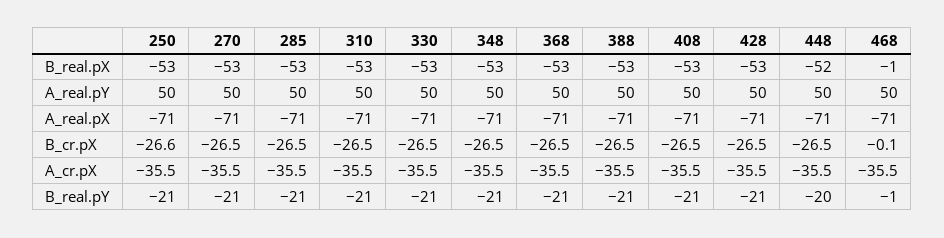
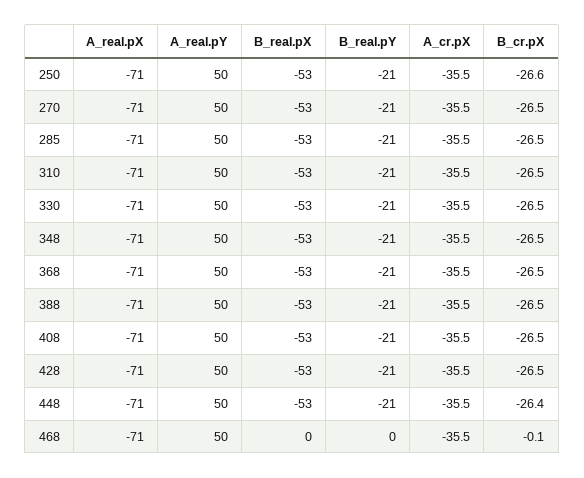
  {
    "250": {
      "B_real.pX": -53,
      "A_real.pY": 50,
      "A_real.pX": -71,
      "B_cr.pX": -26.6,
      "A_cr.pX": -35.5,
      "B_real.pY": -21
    },
    "270": {
      "B_real.pX": -53,
      "A_real.pY": 50,
      "A_real.pX": -71,
      "B_cr.pX": -26.5,
      "A_cr.pX": -35.5,
      "B_real.pY": -21
    },
    "285": {
      "B_real.pX": -53,
      "A_real.pY": 50,
      "A_real.pX": -71,
      "B_cr.pX": -26.5,
      "A_cr.pX": -35.5,
      "B_real.pY": -21
    },
    "310": {
      "B_real.pX": -53,
      "A_real.pY": 50,
      "A_real.pX": -71,
      "B_cr.pX": -26.5,
      "A_cr.pX": -35.5,
      "B_real.pY": -21
    },
    "330": {
      "B_real.pX": -53,
      "A_real.pY": 50,
      "A_real.pX": -71,
      "B_cr.pX": -26.5,
      "A_cr.pX": -35.5,
      "B_real.pY": -21
    },
    "348": {
      "B_real.pX": -53,
      "A_real.pY": 50,
      "A_real.pX": -71,
      "B_cr.pX": -26.5,
      "A_cr.pX": -35.5,
      "B_real.pY": -21
    },
    "368": {
      "B_real.pX": -53,
      "A_real.pY": 50,
      "A_real.pX": -71,
      "B_cr.pX": -26.5,
      "A_cr.pX": -35.5,
      "B_real.pY": -21
    },
    "388": {
      "B_real.pX": -53,
      "A_real.pY": 50,
      "A_real.pX": -71,
      "B_cr.pX": -26.5,
      "A_cr.pX": -35.5,
      "B_real.pY": -21
    },
    "408": {
      "B_real.pX": -53,
      "A_real.pY": 50,
      "A_real.pX": -71,
      "B_cr.pX": -26.5,
      "A_cr.pX": -35.5,
      "B_real.pY": -21
    },
    "428": {
      "B_real.pX": -53,
      "A_real.pY": 50,
      "A_real.pX": -71,
      "B_cr.pX": -26.5,
      "A_cr.pX": -35.5,
      "B_real.pY": -21
    },
    "448": {
-     "B_real.pX": -52,
+     "B_real.pX": -53,
      "A_real.pY": 50,
      "A_real.pX": -71,
-     "B_cr.pX": -26.5,
+     "B_cr.pX": -26.4,
      "A_cr.pX": -35.5,
-     "B_real.pY": -20
+     "B_real.pY": -21
    },
    "468": {
-     "B_real.pX": -1,
+     "B_real.pX": 0,
      "A_real.pY": 50,
      "A_real.pX": -71,
      "B_cr.pX": -0.1,
      "A_cr.pX": -35.5,
-     "B_real.pY": -1
+     "B_real.pY": 0
    }
  }

